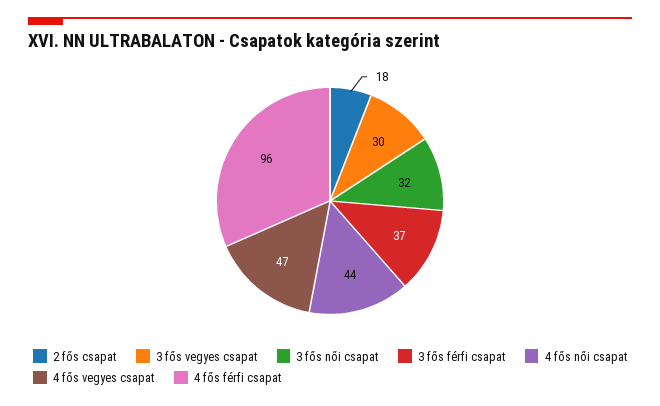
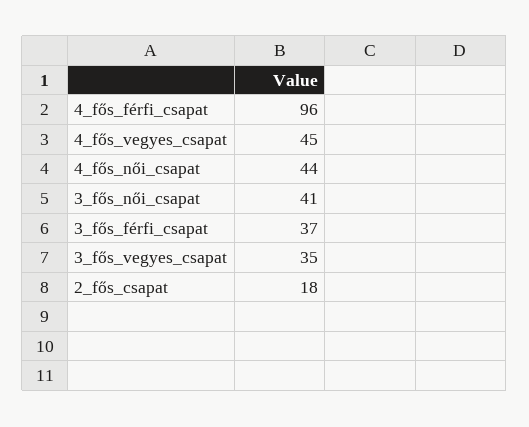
  {
    "2 fős csapat": 18,
-   "3 fős vegyes csapat": 30,
+   "3 fős vegyes csapat": 35,
-   "3 fős női csapat": 32,
+   "3 fős női csapat": 41,
    "3 fős férfi csapat": 37,
    "4 fős női csapat": 44,
-   "4 fős vegyes csapat": 47,
+   "4 fős vegyes csapat": 45,
    "4 fős férfi csapat": 96
  }

